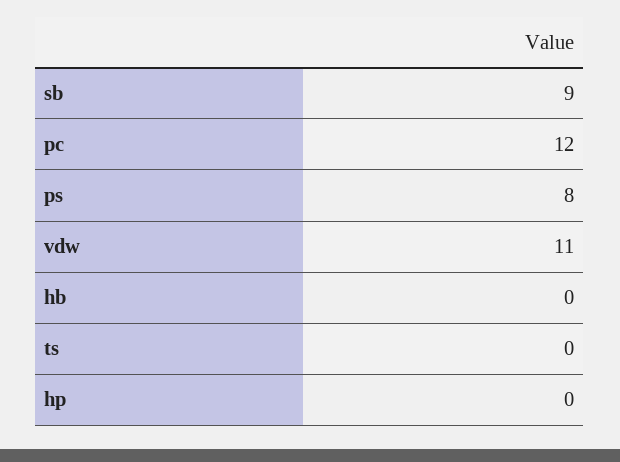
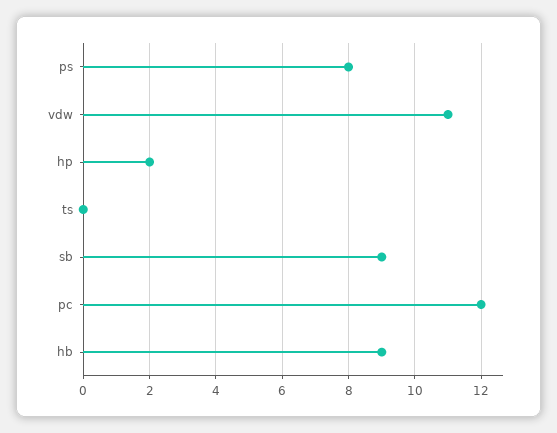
  {
    "sb": 9,
    "pc": 12,
    "ps": 8,
    "vdw": 11,
-   "hb": 0,
+   "hb": 9,
    "ts": 0,
-   "hp": 0
+   "hp": 2
  }

